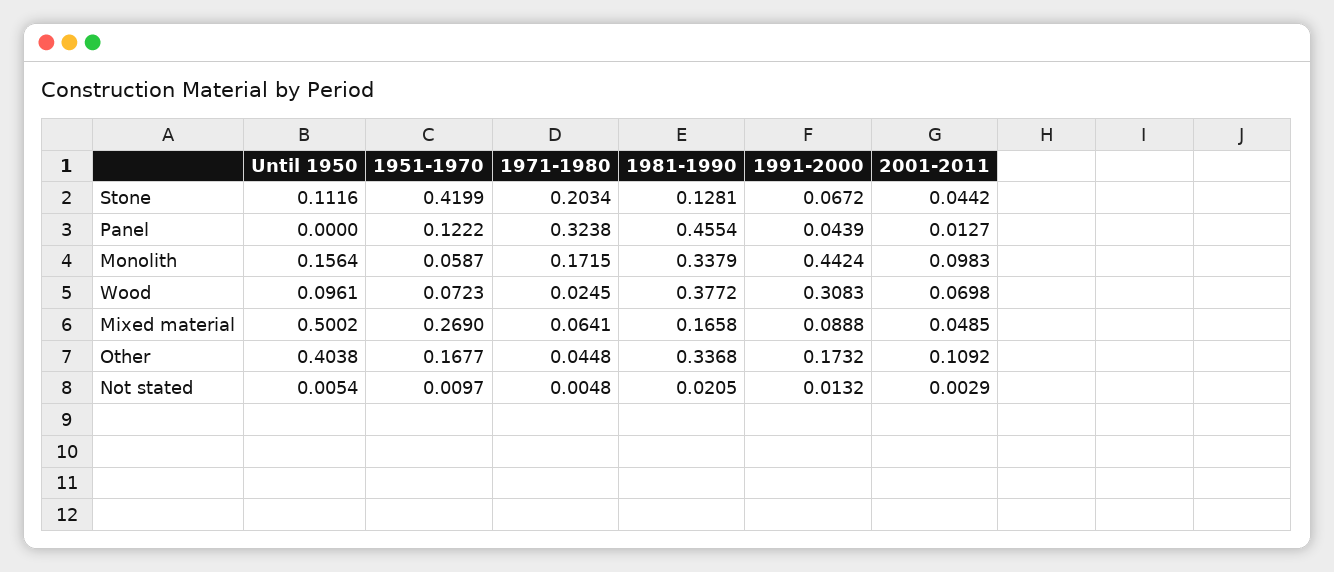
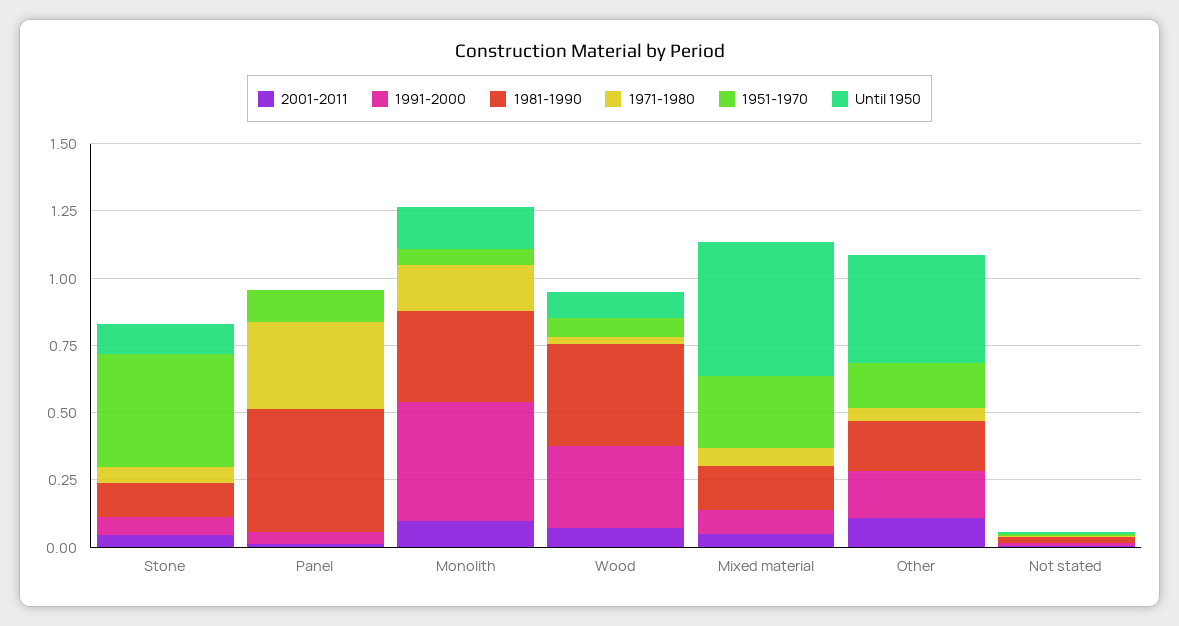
  {
    "Until 1950": {
      "Stone": 0.1116,
      "Panel": 0,
      "Monolith": 0.1564,
      "Wood": 0.0961,
      "Mixed material": 0.5002,
      "Other": 0.4038,
      "Not stated": 0.0054
    },
    "1951-1970": {
      "Stone": 0.4199,
      "Panel": 0.1222,
      "Monolith": 0.0587,
      "Wood": 0.0723,
      "Mixed material": 0.269,
      "Other": 0.1677,
      "Not stated": 0.0097
    },
    "1971-1980": {
-     "Stone": 0.2034,
+     "Stone": 0.05,
      "Panel": 0.3238,
      "Monolith": 0.1715,
      "Wood": 0.0245,
      "Mixed material": 0.0641,
      "Other": 0.0448,
      "Not stated": 0.0048
    },
    "1981-1990": {
      "Stone": 0.1281,
      "Panel": 0.4554,
      "Monolith": 0.3379,
      "Wood": 0.3772,
      "Mixed material": 0.1658,
-     "Other": 0.3368,
+     "Other": 0.2,
      "Not stated": 0.0205
    },
    "1991-2000": {
      "Stone": 0.0672,
      "Panel": 0.0439,
      "Monolith": 0.4424,
      "Wood": 0.3083,
      "Mixed material": 0.0888,
      "Other": 0.1732,
      "Not stated": 0.0132
    },
    "2001-2011": {
      "Stone": 0.0442,
      "Panel": 0.0127,
      "Monolith": 0.0983,
      "Wood": 0.0698,
      "Mixed material": 0.0485,
      "Other": 0.1092,
      "Not stated": 0.0029
    }
  }

